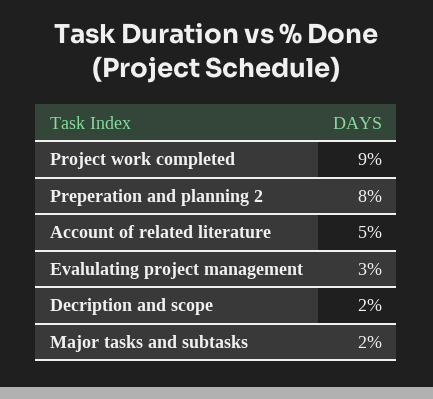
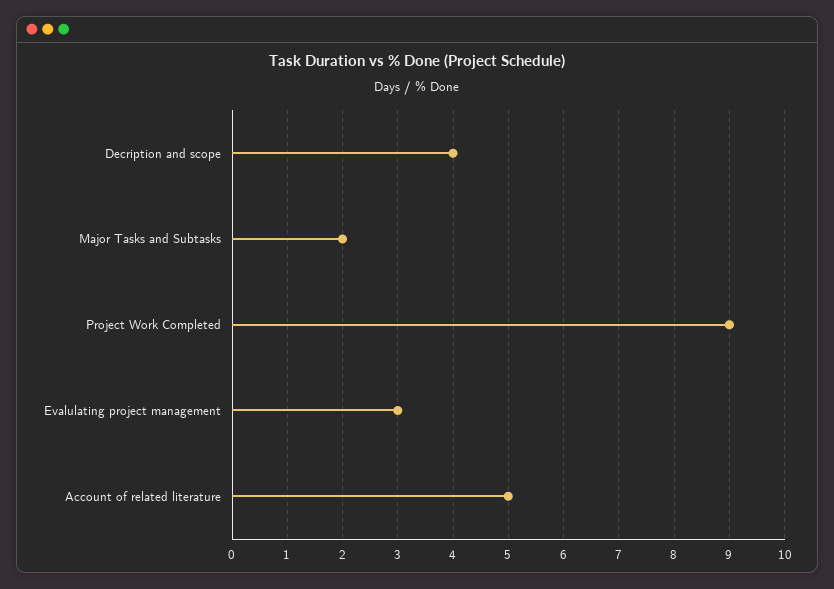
  {
    "Project work completed": 9,
-   "Preperation and planning 2": 8,
    "Account of related literature": 5,
    "Evalulating project management": 3,
-   "Decription and scope": 2,
+   "Decription and scope": 4,
    "Major tasks and subtasks": 2
  }

